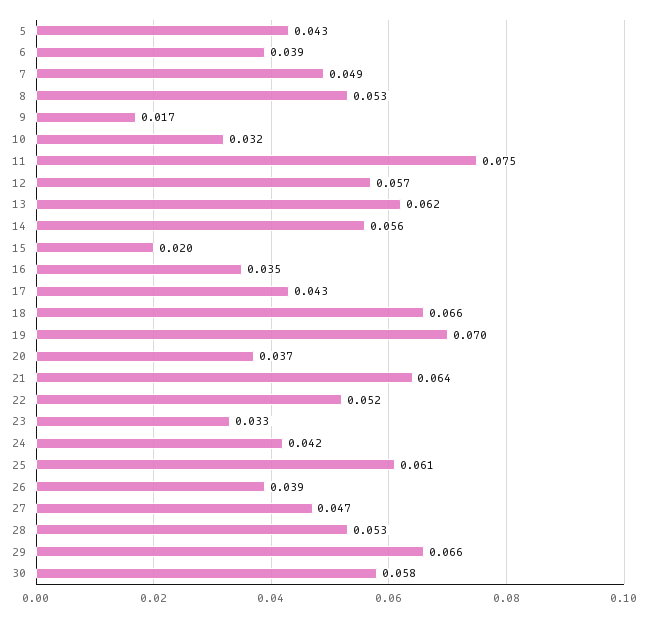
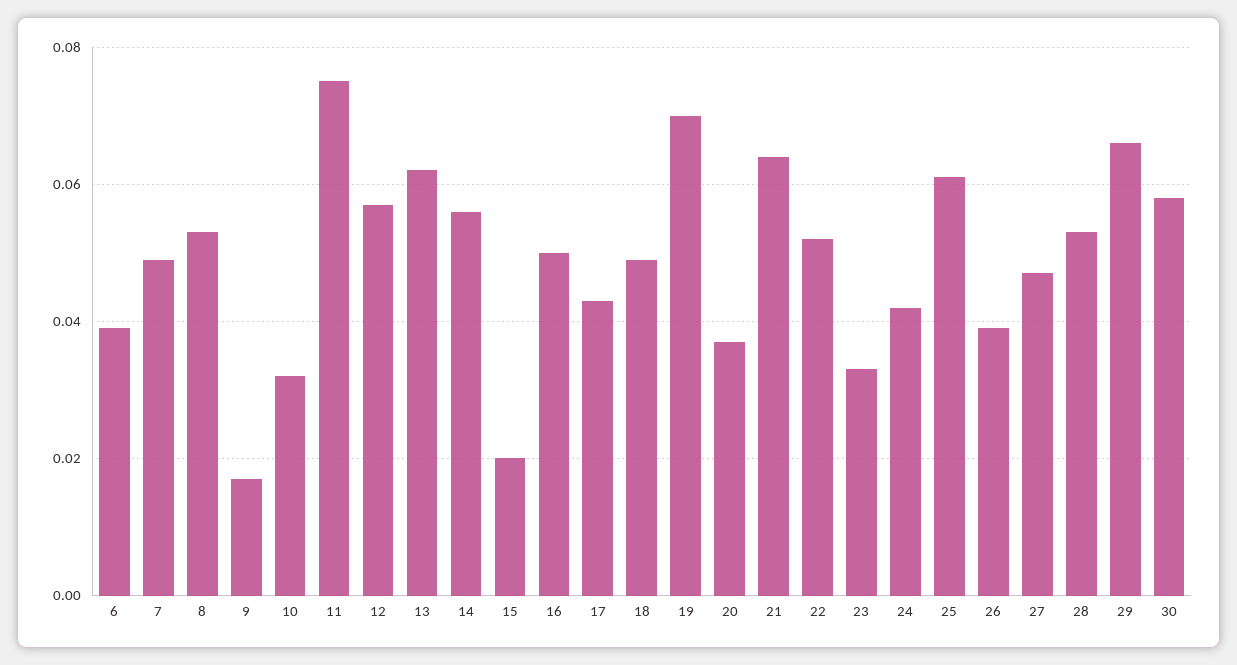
  {
-   "5": 0.043,
    "6": 0.039,
    "7": 0.049,
    "8": 0.053,
    "9": 0.017,
    "10": 0.032,
    "11": 0.075,
    "12": 0.057,
    "13": 0.062,
    "14": 0.056,
    "15": 0.02,
-   "16": 0.035,
+   "16": 0.05,
    "17": 0.043,
-   "18": 0.066,
+   "18": 0.05,
    "19": 0.07,
    "20": 0.037,
    "21": 0.064,
    "22": 0.052,
    "23": 0.033,
    "24": 0.042,
    "25": 0.061,
    "26": 0.039,
    "27": 0.047,
    "28": 0.053,
    "29": 0.066,
    "30": 0.058
  }

